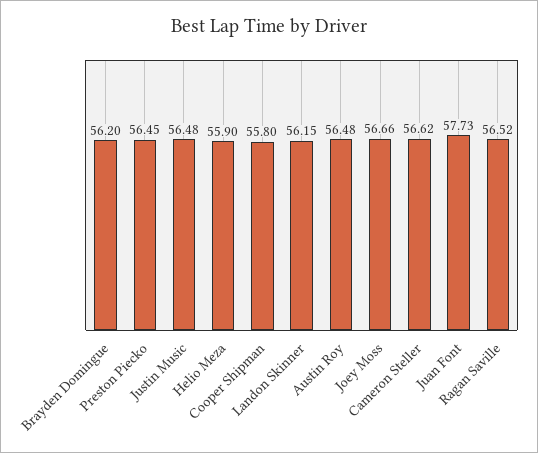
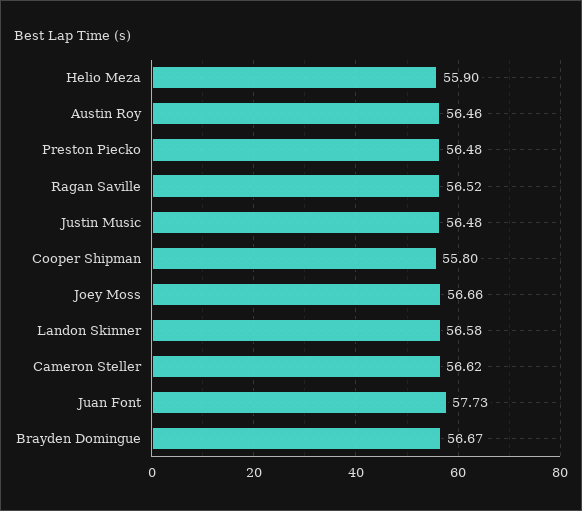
  {
-   "Brayden Domingue": 56.2,
+   "Brayden Domingue": 56.67,
-   "Preston Piecko": 56.45,
+   "Preston Piecko": 56.48,
    "Justin Music": 56.48,
    "Helio Meza": 55.9,
    "Cooper Shipman": 55.8,
-   "Landon Skinner": 56.15,
+   "Landon Skinner": 56.58,
-   "Austin Roy": 56.48,
+   "Austin Roy": 56.46,
    "Joey Moss": 56.66,
    "Cameron Steller": 56.62,
    "Juan Font": 57.73,
    "Ragan Saville": 56.52
  }

